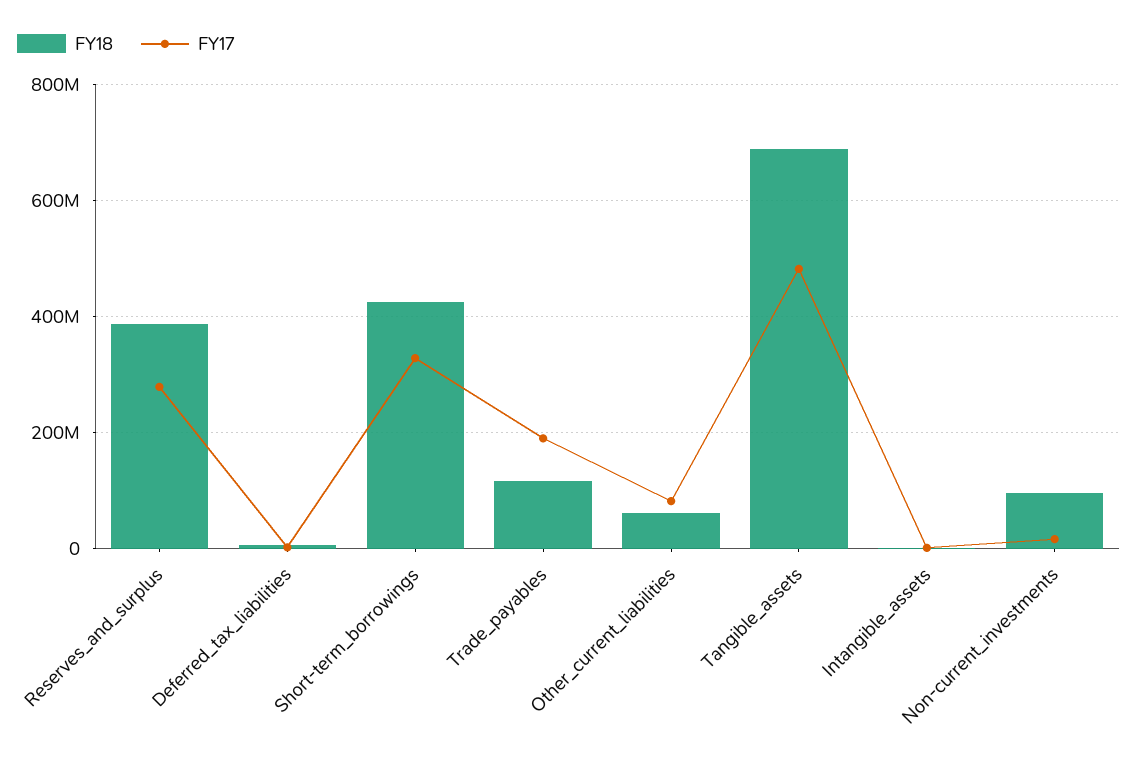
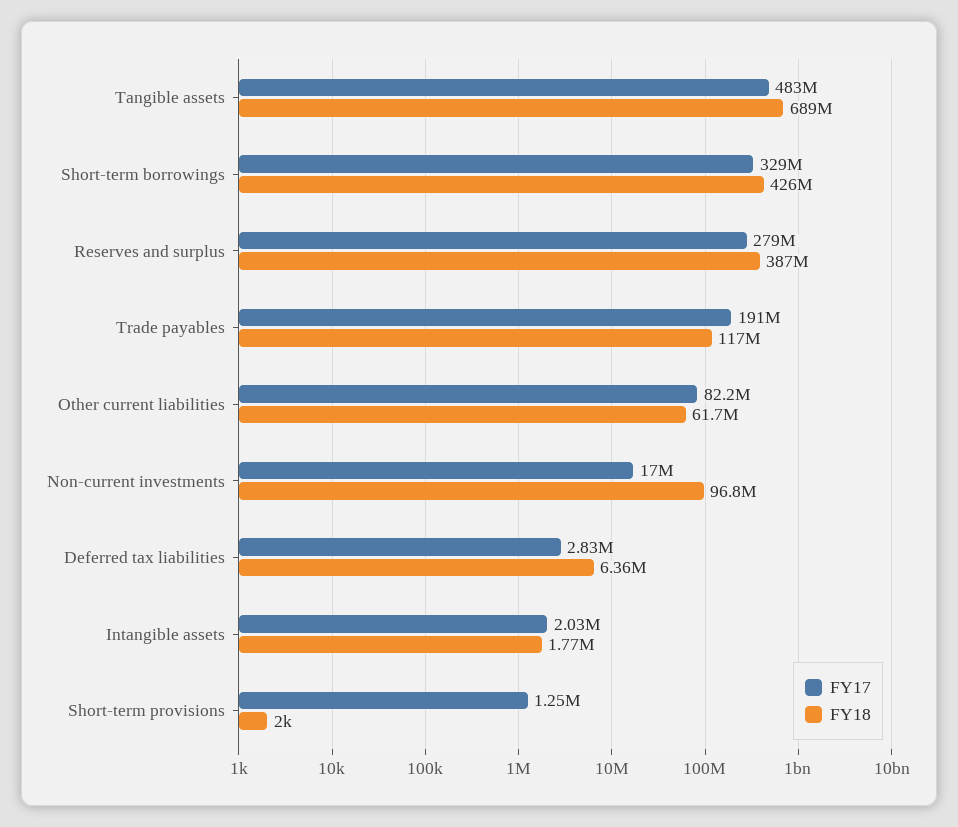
  {
    "FY18": {
      "Reserves_and_surplus": 387000000,
      "Deferred_tax_liabilities": 6360000,
      "Short-term_borrowings": 426000000,
      "Trade_payables": 117000000,
      "Other_current_liabilities": 61700000,
      "Tangible_assets": 689000000,
      "Intangible_assets": 1770000,
-     "Non-current_investments": 96800000
+     "Non-current_investments": 96800000,
+     "Short-term provisions": 2000
    },
    "FY17": {
      "Reserves_and_surplus": 279000000,
      "Deferred_tax_liabilities": 2830000,
      "Short-term_borrowings": 329000000,
      "Trade_payables": 191000000,
      "Other_current_liabilities": 82200000,
      "Tangible_assets": 483000000,
      "Intangible_assets": 2030000,
-     "Non-current_investments": 17000000
+     "Non-current_investments": 17000000,
+     "Short-term provisions": 1250000
    }
  }

